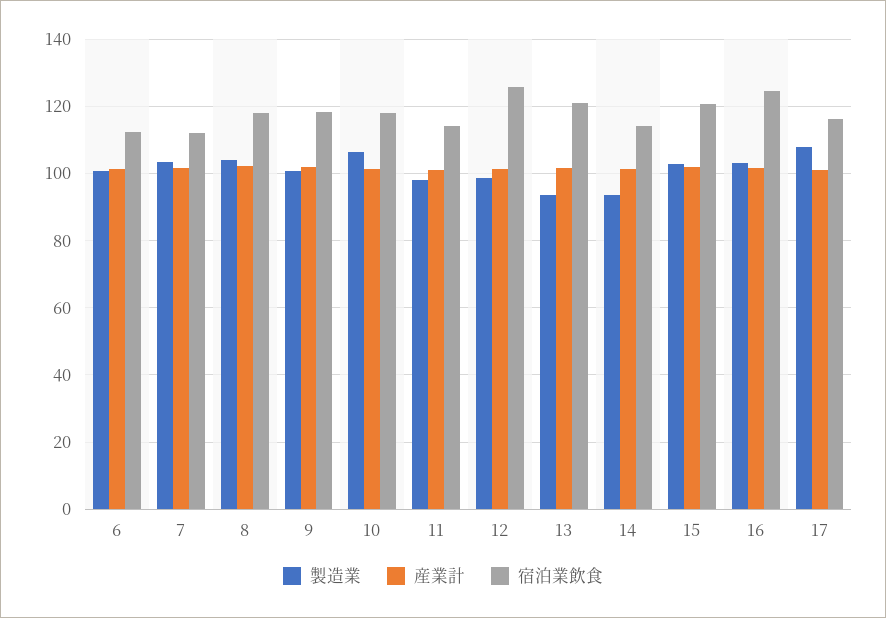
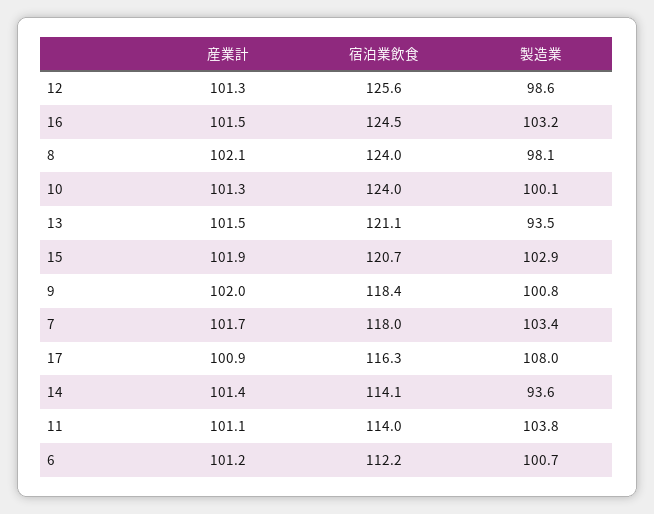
  {
    "製造業": {
      "6": 100.7,
      "7": 103.4,
-     "8": 104,
+     "8": 98.1,
      "9": 100.8,
-     "10": 106,
+     "10": 100.1,
-     "11": 98,
+     "11": 103.8,
      "12": 98.6,
      "13": 93.5,
      "14": 93.6,
      "15": 102.9,
      "16": 103.2,
      "17": 108
    },
    "産業計": {
      "6": 101.2,
      "7": 101.7,
      "8": 102.1,
      "9": 102,
      "10": 101.3,
      "11": 101.1,
      "12": 101.3,
      "13": 101.5,
      "14": 101.4,
      "15": 101.9,
      "16": 101.5,
      "17": 100.9
    },
    "宿泊業飲食": {
      "6": 112.2,
-     "7": 112,
+     "7": 118,
-     "8": 118,
+     "8": 124,
      "9": 118.4,
-     "10": 118,
+     "10": 124,
      "11": 114,
      "12": 125.6,
      "13": 121.1,
      "14": 114.1,
      "15": 120.7,
      "16": 124.5,
      "17": 116.3
    }
  }

